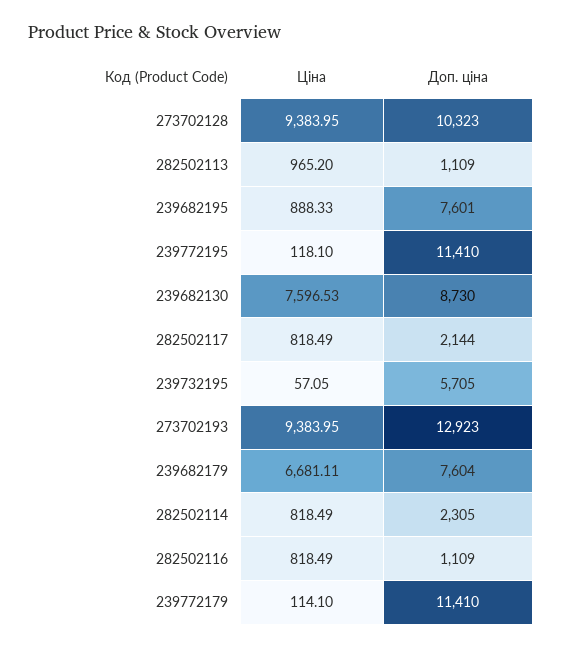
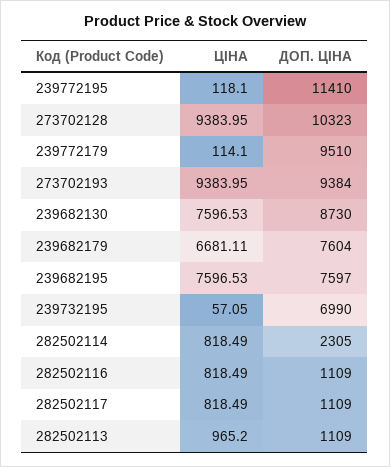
  {
    "Ціна": {
      "273702128": 9383.95,
      "282502113": 965.2,
-     "239682195": 888.33,
+     "239682195": 7596.53,
      "239772195": 118.1,
      "239682130": 7596.53,
      "282502117": 818.49,
      "239732195": 57.05,
      "273702193": 9383.95,
      "239682179": 6681.11,
      "282502114": 818.49,
      "282502116": 818.49,
      "239772179": 114.1
    },
    "Доп. ціна": {
      "273702128": 10323,
      "282502113": 1109,
-     "239682195": 7601,
+     "239682195": 7597,
      "239772195": 11410,
      "239682130": 8730,
-     "282502117": 2144,
+     "282502117": 1109,
-     "239732195": 5705,
+     "239732195": 6990,
-     "273702193": 12923,
+     "273702193": 9384,
      "239682179": 7604,
      "282502114": 2305,
      "282502116": 1109,
-     "239772179": 11410
+     "239772179": 9510
    }
  }

